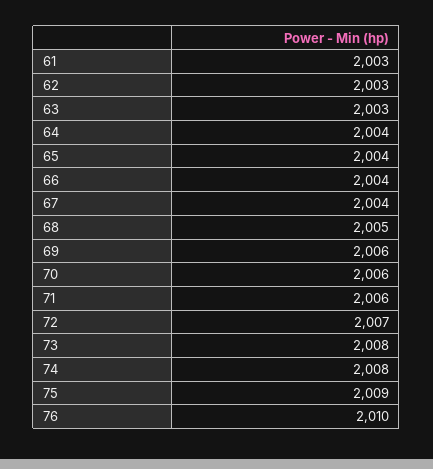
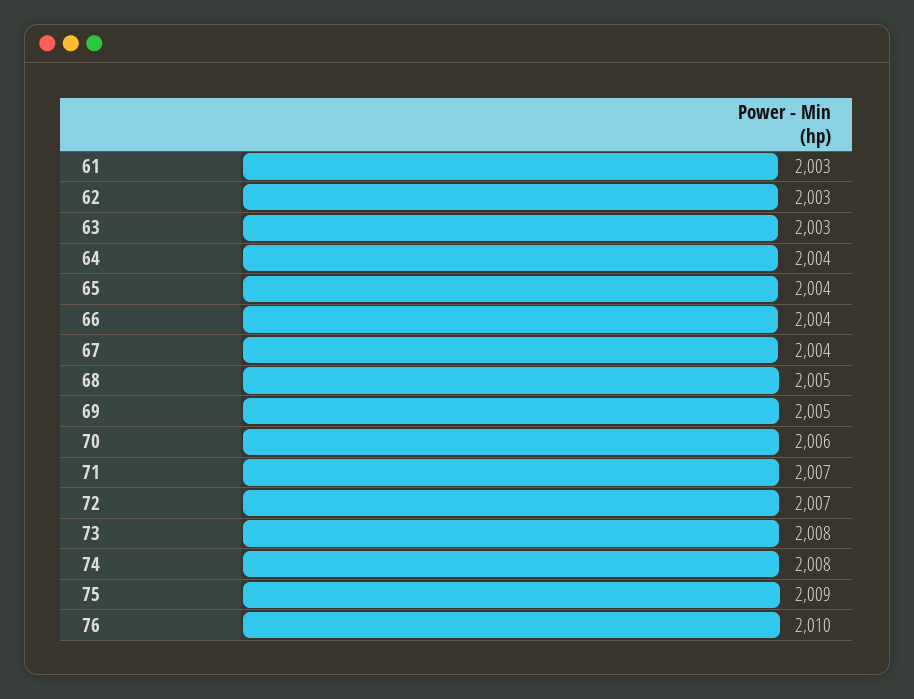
  {
    "61": 2003,
    "62": 2003,
    "63": 2003,
    "64": 2004,
    "65": 2004,
    "66": 2004,
    "67": 2004,
    "68": 2005,
-   "69": 2006,
+   "69": 2005,
    "70": 2006,
-   "71": 2006,
+   "71": 2007,
    "72": 2007,
    "73": 2008,
    "74": 2008,
    "75": 2009,
    "76": 2010
  }

